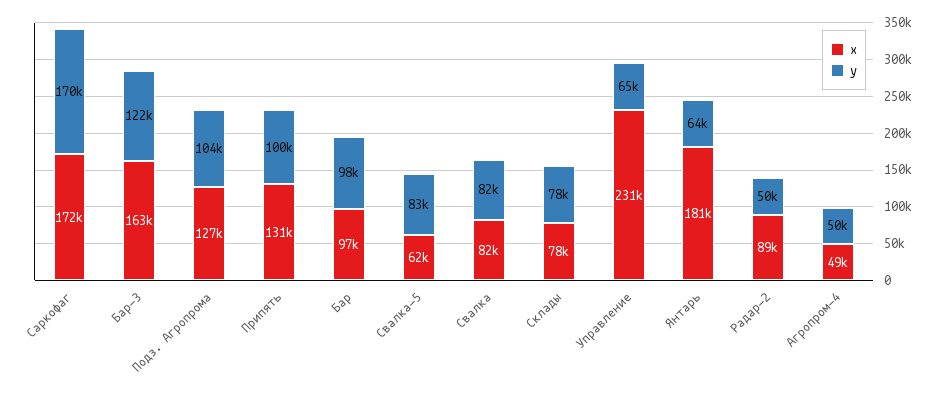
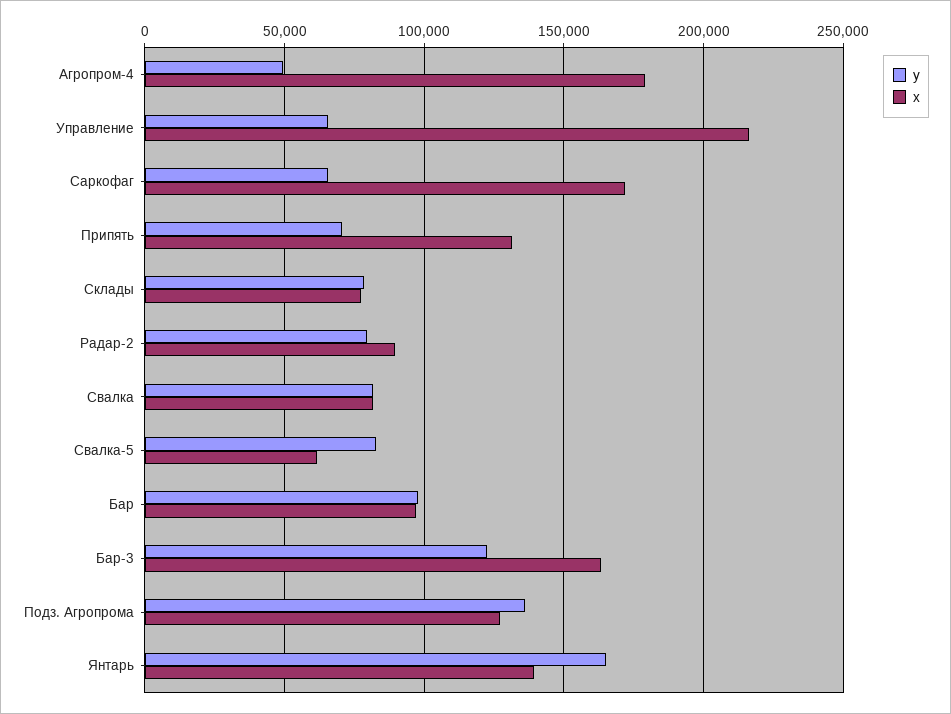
  {
    "x": {
      "Саркофаг": 172000,
      "Бар-3": 163000,
      "Подз. Агропрома": 127000,
      "Припять": 131000,
      "Бар": 97000,
      "Свалка-5": 62000,
      "Свалка": 82000,
      "Склады": 78000,
-     "Управление": 231000,
+     "Управление": 215000,
-     "Янтарь": 181000,
+     "Янтарь": 140000,
      "Радар-2": 89000,
-     "Агропром-4": 49000
+     "Агропром-4": 180000
    },
    "y": {
-     "Саркофаг": 170000,
+     "Саркофаг": 65000,
      "Бар-3": 122000,
-     "Подз. Агропрома": 104000,
+     "Подз. Агропрома": 135000,
-     "Припять": 100000,
+     "Припять": 70000,
      "Бар": 98000,
      "Свалка-5": 83000,
      "Свалка": 82000,
      "Склады": 78000,
      "Управление": 65000,
-     "Янтарь": 64000,
+     "Янтарь": 165000,
-     "Радар-2": 50000,
+     "Радар-2": 80000,
      "Агропром-4": 50000
    }
  }

